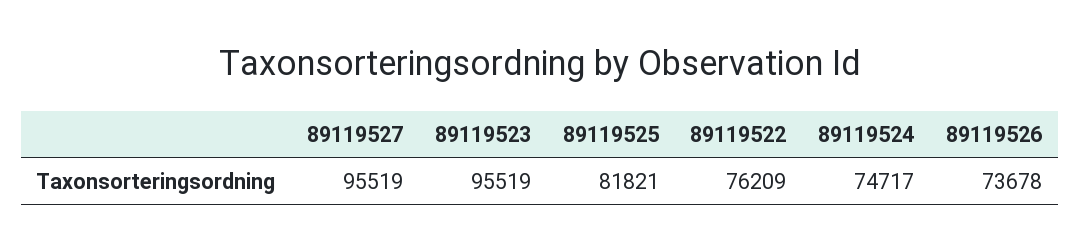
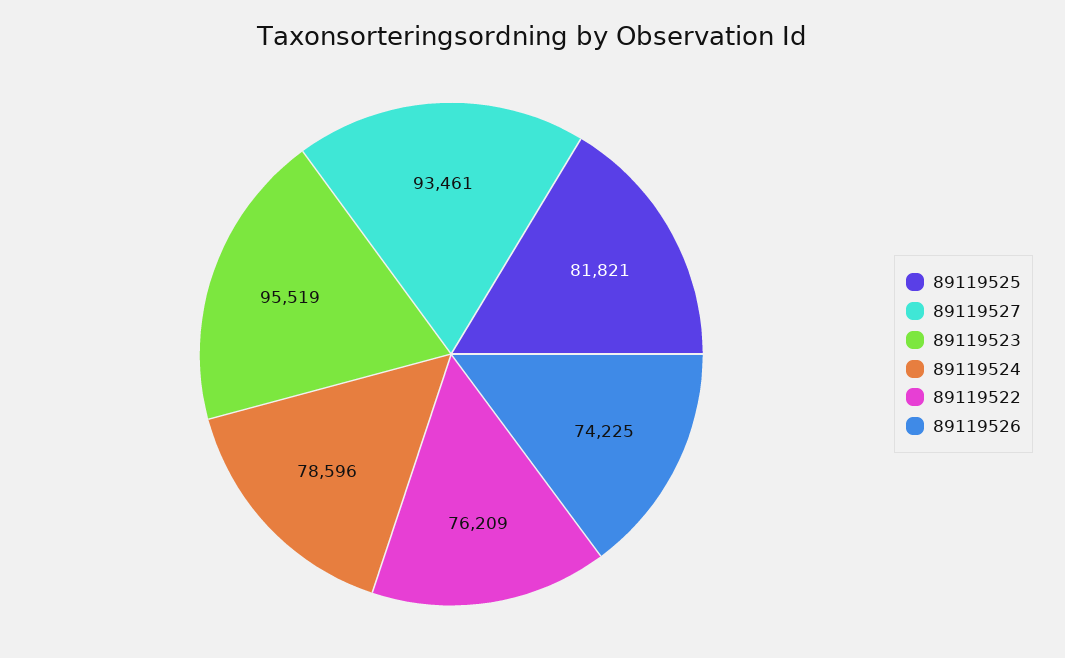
  {
-   "89119527": 95519,
+   "89119527": 93461,
    "89119523": 95519,
    "89119525": 81821,
    "89119522": 76209,
-   "89119524": 74717,
+   "89119524": 78596,
-   "89119526": 73678
+   "89119526": 74225
  }

